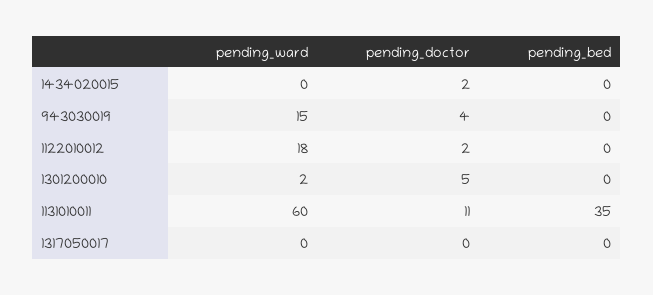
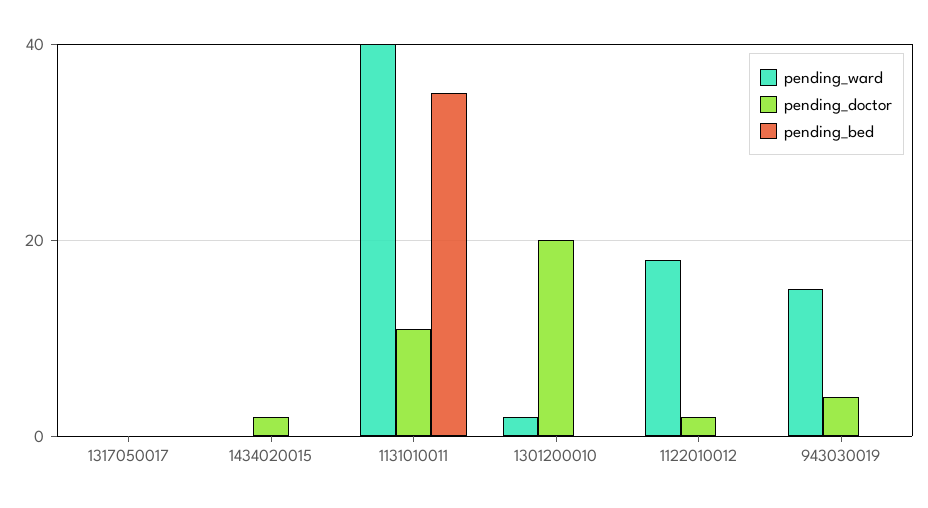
  {
    "pending_ward": {
      "1434020015": 0,
      "943030019": 15,
      "1122010012": 18,
      "1301200010": 2,
-     "1131010011": 60,
+     "1131010011": 40,
      "1317050017": 0
    },
    "pending_doctor": {
      "1434020015": 2,
      "943030019": 4,
      "1122010012": 2,
-     "1301200010": 5,
+     "1301200010": 20,
      "1131010011": 11,
      "1317050017": 0
    },
    "pending_bed": {
      "1434020015": 0,
      "943030019": 0,
      "1122010012": 0,
      "1301200010": 0,
      "1131010011": 35,
      "1317050017": 0
    }
  }

